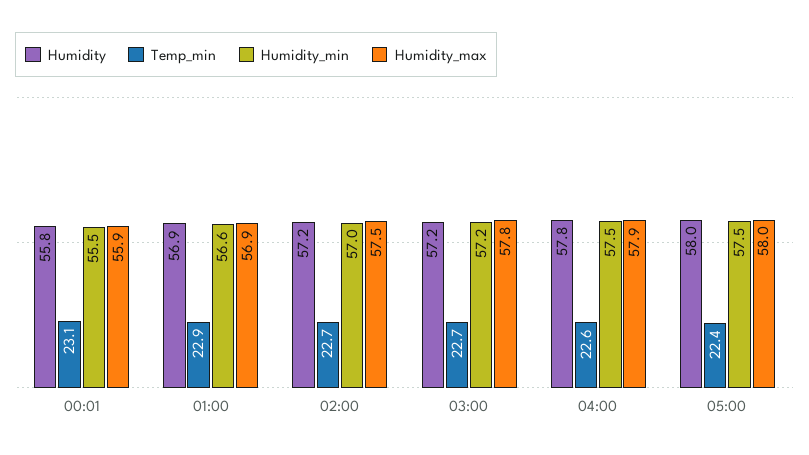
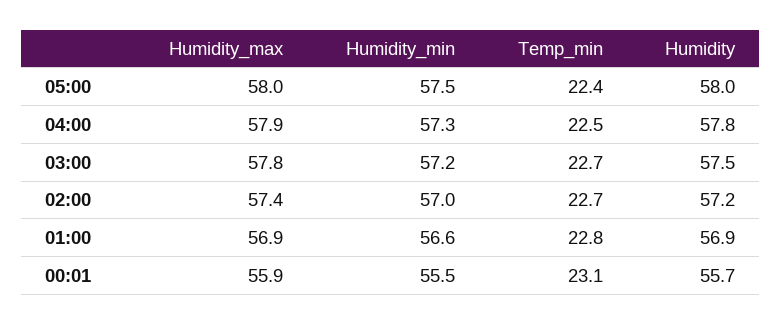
  {
    "Humidity": {
-     "00:01": 55.8,
+     "00:01": 55.7,
      "01:00": 56.9,
      "02:00": 57.2,
-     "03:00": 57.2,
+     "03:00": 57.5,
      "04:00": 57.8,
      "05:00": 58
    },
    "Temp_min": {
      "00:01": 23.1,
-     "01:00": 22.9,
+     "01:00": 22.8,
      "02:00": 22.7,
      "03:00": 22.7,
-     "04:00": 22.6,
+     "04:00": 22.5,
      "05:00": 22.4
    },
    "Humidity_min": {
      "00:01": 55.5,
      "01:00": 56.6,
      "02:00": 57,
      "03:00": 57.2,
-     "04:00": 57.5,
+     "04:00": 57.3,
      "05:00": 57.5
    },
    "Humidity_max": {
      "00:01": 55.9,
      "01:00": 56.9,
-     "02:00": 57.5,
+     "02:00": 57.4,
      "03:00": 57.8,
      "04:00": 57.9,
      "05:00": 58
    }
  }

